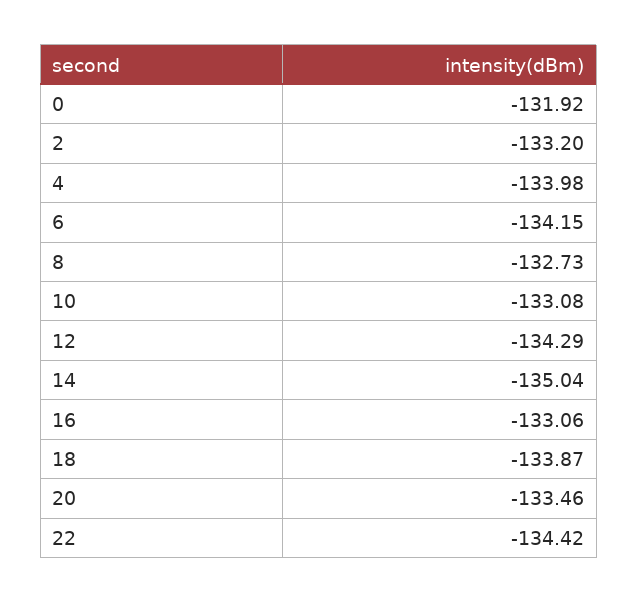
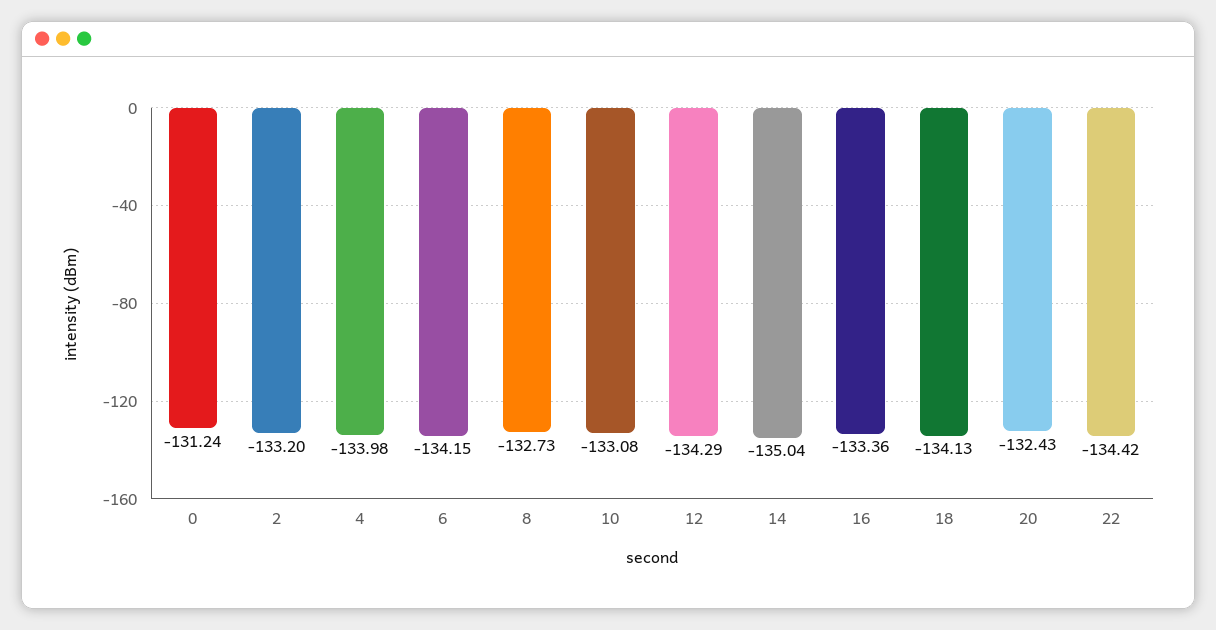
  {
-   "0": -131.92,
+   "0": -131.24,
    "2": -133.2,
    "4": -133.98,
    "6": -134.15,
    "8": -132.73,
    "10": -133.08,
    "12": -134.29,
    "14": -135.04,
-   "16": -133.06,
+   "16": -133.36,
-   "18": -133.87,
+   "18": -134.13,
-   "20": -133.46,
+   "20": -132.43,
    "22": -134.42
  }

